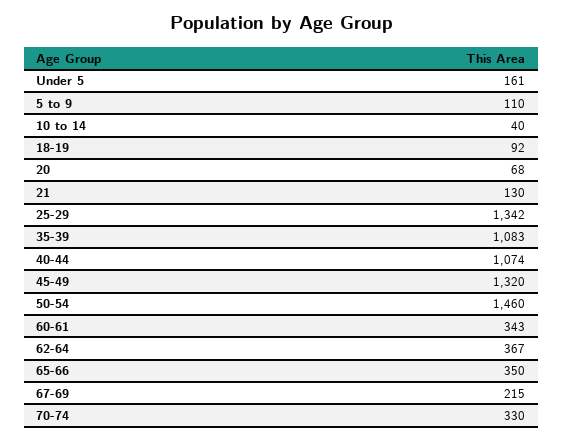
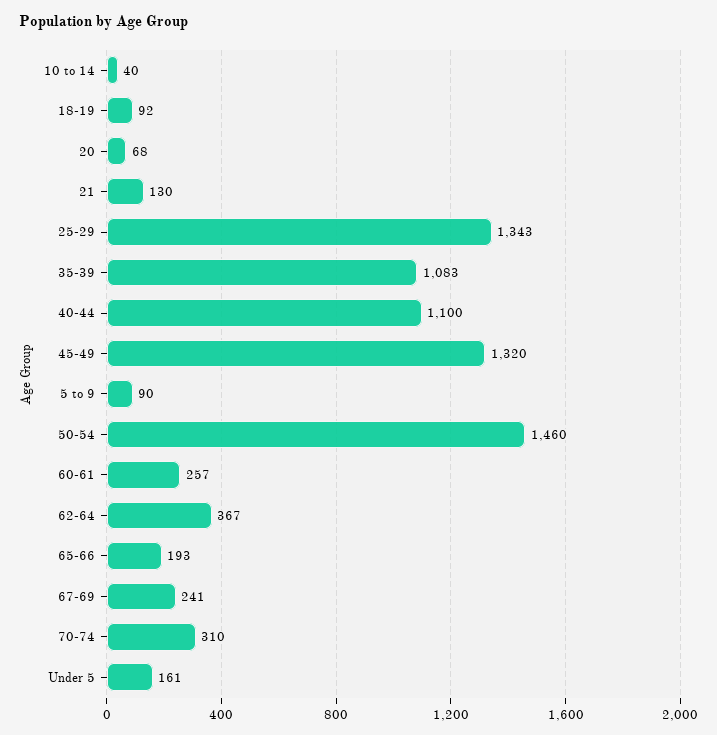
  {
    "Under 5": 161,
-   "5 to 9": 110,
+   "5 to 9": 90,
    "10 to 14": 40,
    "18-19": 92,
    "20": 68,
    "21": 130,
-   "25-29": 1342,
+   "25-29": 1343,
    "35-39": 1083,
-   "40-44": 1074,
+   "40-44": 1100,
    "45-49": 1320,
    "50-54": 1460,
-   "60-61": 343,
+   "60-61": 257,
    "62-64": 367,
-   "65-66": 350,
+   "65-66": 193,
-   "67-69": 215,
+   "67-69": 241,
-   "70-74": 330
+   "70-74": 310
  }

